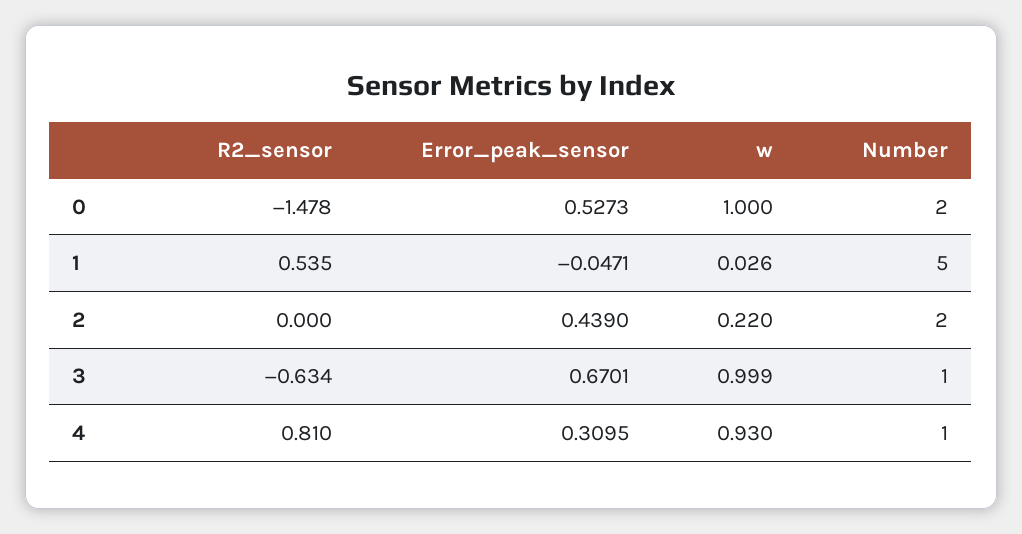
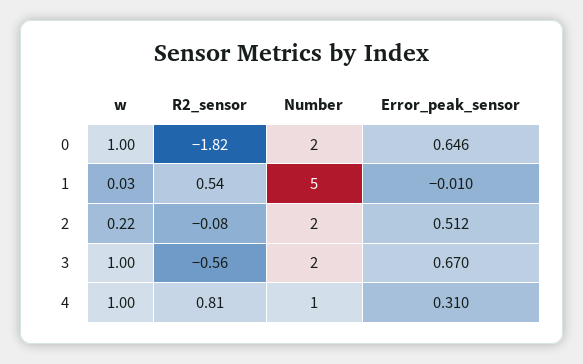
  {
    "R2_sensor": {
-     "0": -1.478,
+     "0": -1.82,
      "1": 0.535,
-     "2": 0,
+     "2": -0.08,
-     "3": -0.634,
+     "3": -0.56,
      "4": 0.81
    },
    "Error_peak_sensor": {
-     "0": 0.5273,
+     "0": 0.646,
-     "1": -0.0471,
+     "1": -0.01,
-     "2": 0.439,
+     "2": 0.512,
      "3": 0.6701,
      "4": 0.3095
    },
    "w": {
      "0": 1,
      "1": 0.026,
      "2": 0.22,
      "3": 0.999,
-     "4": 0.93
+     "4": 1
    },
    "Number": {
      "0": 2,
      "1": 5,
      "2": 2,
-     "3": 1,
+     "3": 2,
      "4": 1
    }
  }

